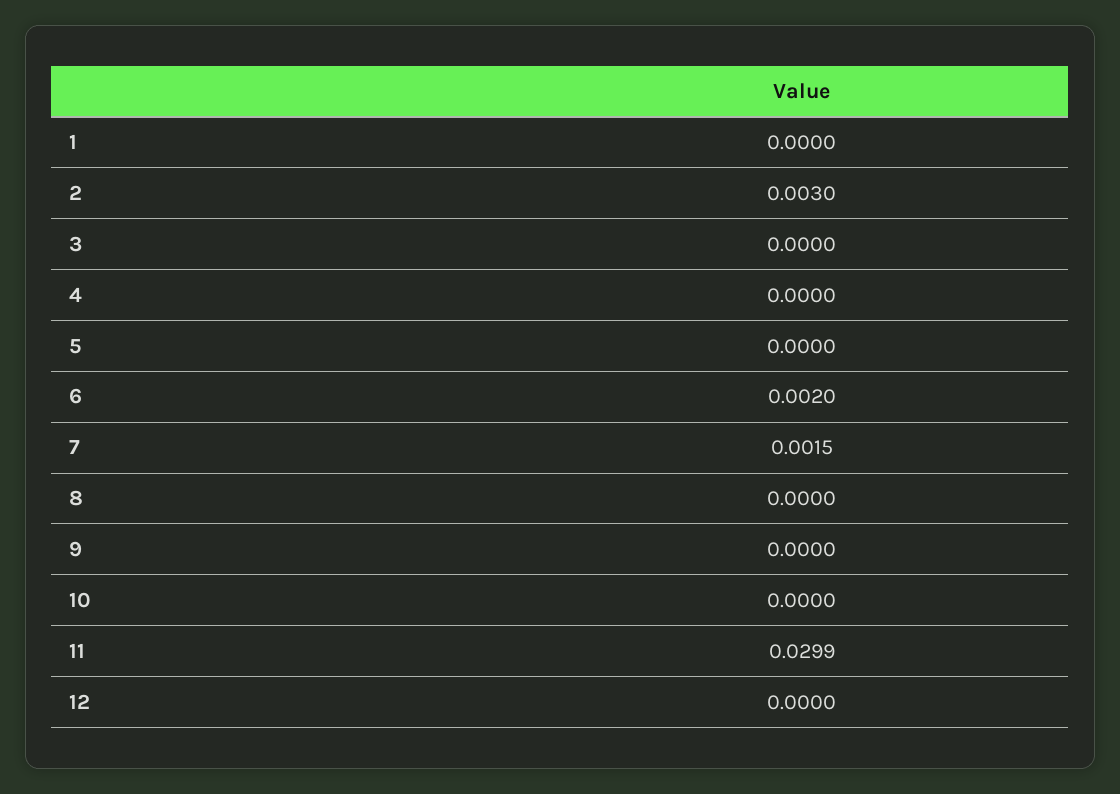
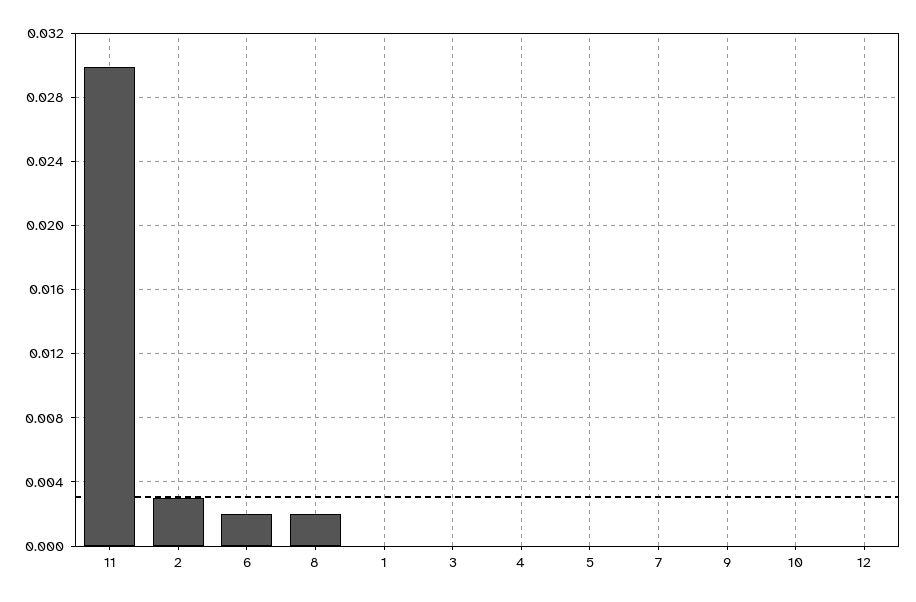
  {
    "1": 0,
    "2": 0.003,
    "3": 0,
    "4": 0,
    "5": 0,
    "6": 0.002,
-   "7": 0.0015,
+   "7": 0,
-   "8": 0,
+   "8": 0.002,
    "9": 0,
    "10": 0,
    "11": 0.0299,
    "12": 0
  }

